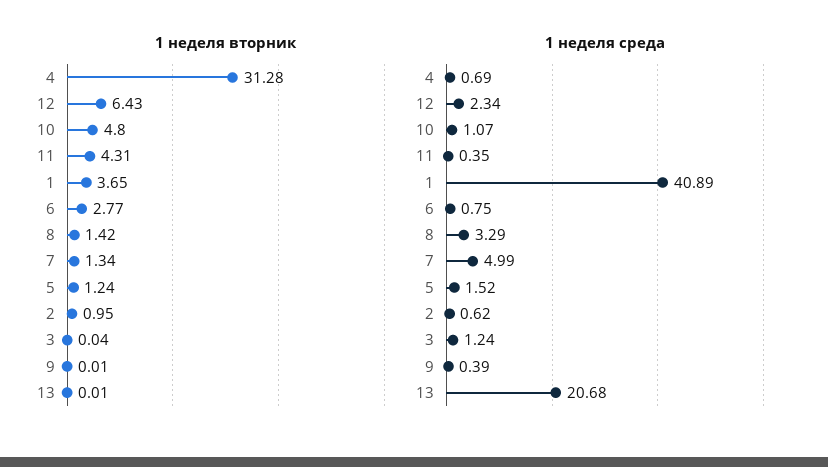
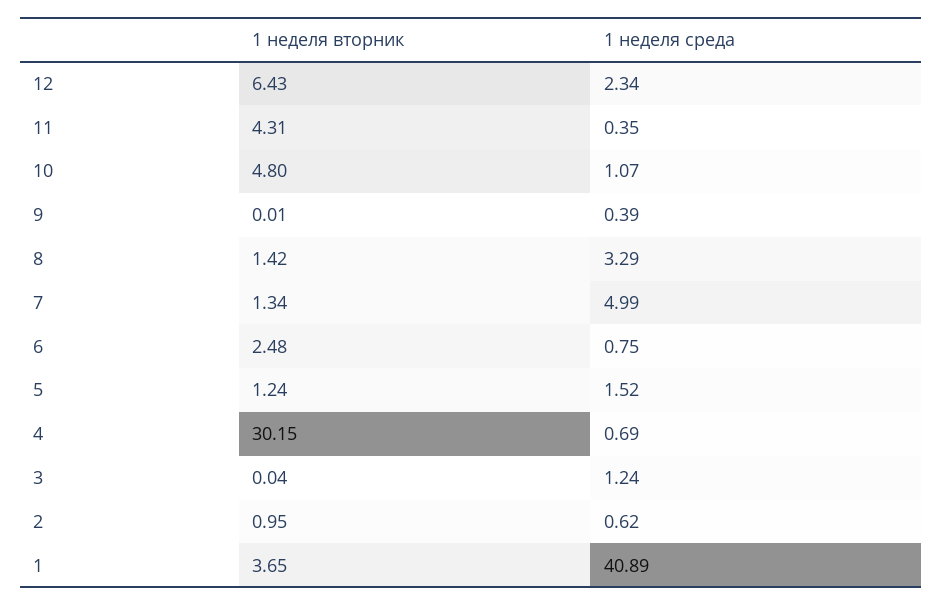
  {
    "1 неделя вторник": {
-     "4": 31.28,
+     "4": 30.15,
      "12": 6.43,
      "10": 4.8,
      "11": 4.31,
      "1": 3.65,
-     "6": 2.77,
+     "6": 2.48,
      "8": 1.42,
      "7": 1.34,
      "5": 1.24,
      "2": 0.95,
      "3": 0.04,
-     "9": 0.01,
+     "9": 0.01
-     "13": 0.01
    },
    "1 неделя среда": {
      "4": 0.69,
      "12": 2.34,
      "10": 1.07,
      "11": 0.35,
      "1": 40.89,
      "6": 0.75,
      "8": 3.29,
      "7": 4.99,
      "5": 1.52,
      "2": 0.62,
      "3": 1.24,
-     "9": 0.39,
+     "9": 0.39
-     "13": 20.68
    }
  }

